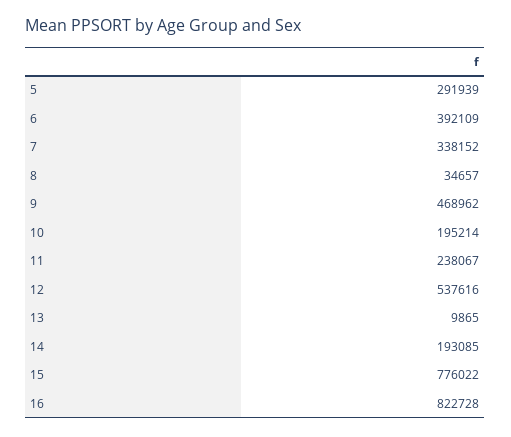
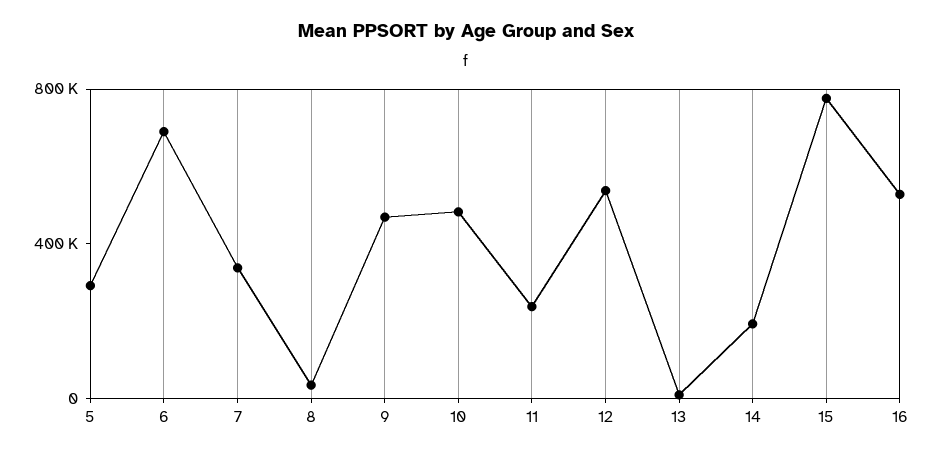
  {
    "5": 291939,
-   "6": 392109,
+   "6": 700000,
    "7": 338152,
    "8": 34657,
    "9": 468962,
-   "10": 195214,
+   "10": 500000,
    "11": 238067,
    "12": 537616,
    "13": 9865,
    "14": 193085,
    "15": 776022,
-   "16": 822728
+   "16": 500000
  }

